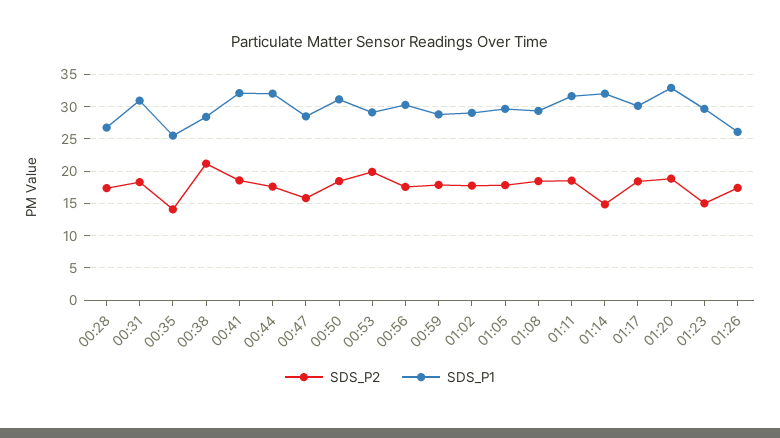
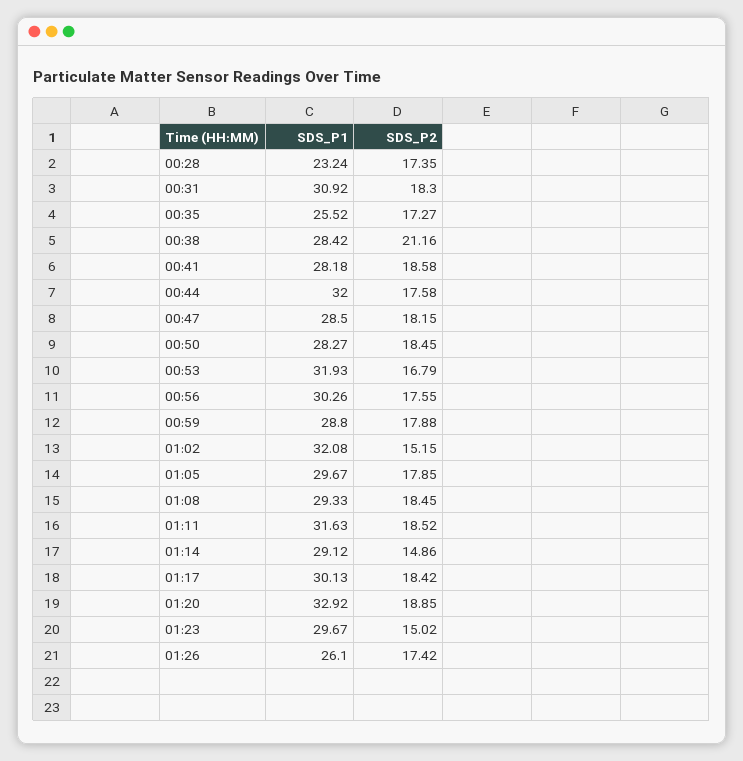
  {
    "SDS_P2": {
      "00:28": 17.35,
      "00:31": 18.3,
-     "00:35": 14,
+     "00:35": 17.27,
      "00:38": 21.16,
      "00:41": 18.58,
      "00:44": 17.58,
-     "00:47": 16,
+     "00:47": 18.15,
      "00:50": 18.45,
-     "00:53": 20,
+     "00:53": 16.79,
      "00:56": 17.55,
      "00:59": 17.88,
-     "01:02": 18,
+     "01:02": 15.15,
      "01:05": 17.85,
      "01:08": 18.45,
      "01:11": 18.52,
      "01:14": 14.86,
      "01:17": 18.42,
      "01:20": 18.85,
      "01:23": 15.02,
      "01:26": 17.42
    },
    "SDS_P1": {
-     "00:28": 27,
+     "00:28": 23.24,
      "00:31": 30.92,
      "00:35": 25.52,
      "00:38": 28.42,
-     "00:41": 32,
+     "00:41": 28.18,
      "00:44": 32,
      "00:47": 28.5,
-     "00:50": 31,
+     "00:50": 28.27,
-     "00:53": 29,
+     "00:53": 31.93,
      "00:56": 30.26,
      "00:59": 28.8,
-     "01:02": 29,
+     "01:02": 32.08,
      "01:05": 29.67,
      "01:08": 29.33,
      "01:11": 31.63,
-     "01:14": 32,
+     "01:14": 29.12,
      "01:17": 30.13,
      "01:20": 32.92,
      "01:23": 29.67,
      "01:26": 26.1
    }
  }

